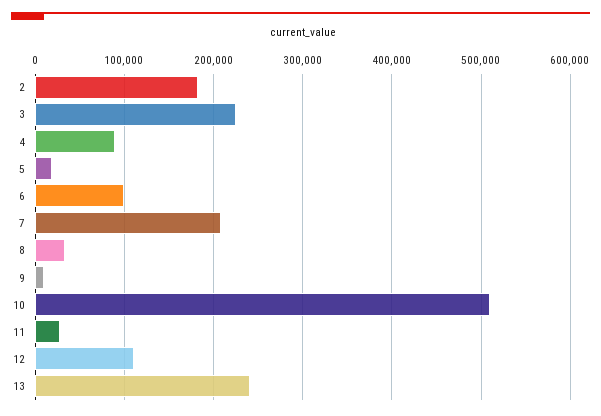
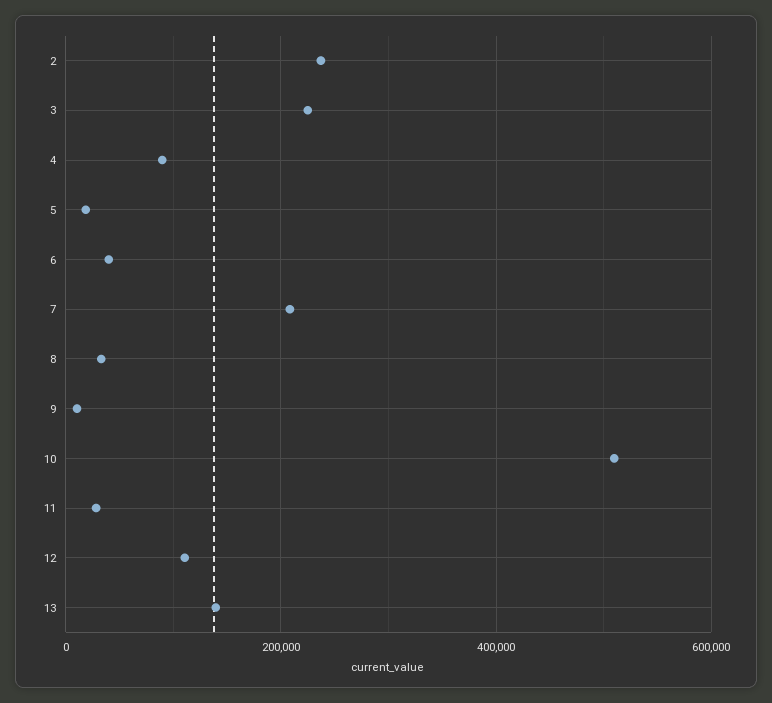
  {
-   "2": 180000,
+   "2": 240000,
    "3": 230000,
    "4": 90000,
    "5": 20000,
-   "6": 100000,
+   "6": 40000,
    "7": 210000,
    "8": 30000,
    "9": 10000,
    "10": 510000,
    "11": 30000,
    "12": 110000,
-   "13": 240000
+   "13": 140000
  }

